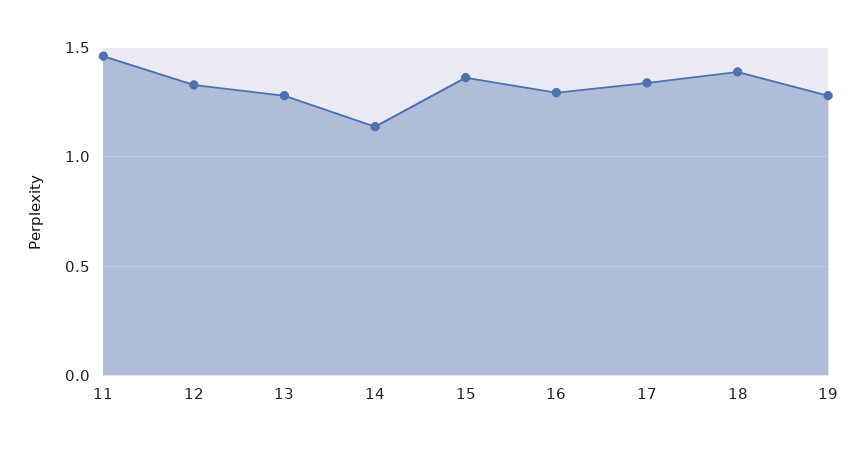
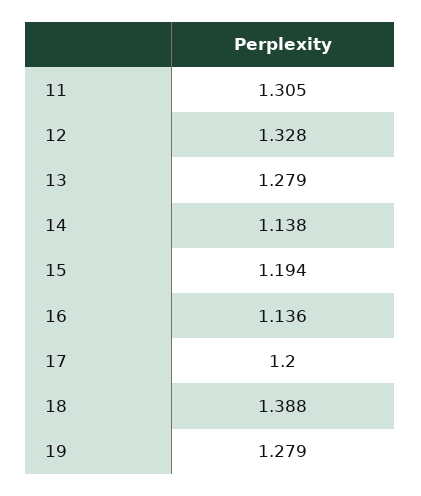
  {
-   "11": 1.45,
+   "11": 1.305,
    "12": 1.328,
    "13": 1.279,
    "14": 1.138,
-   "15": 1.35,
+   "15": 1.194,
-   "16": 1.3,
+   "16": 1.136,
-   "17": 1.35,
+   "17": 1.2,
    "18": 1.388,
    "19": 1.279
  }

